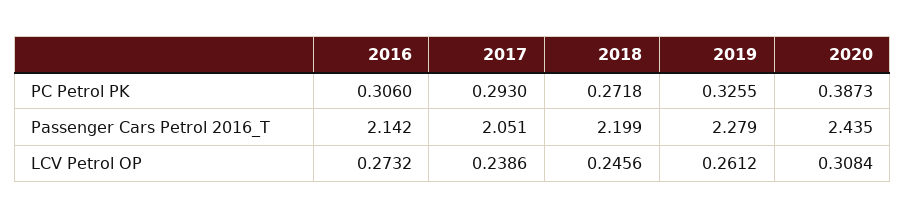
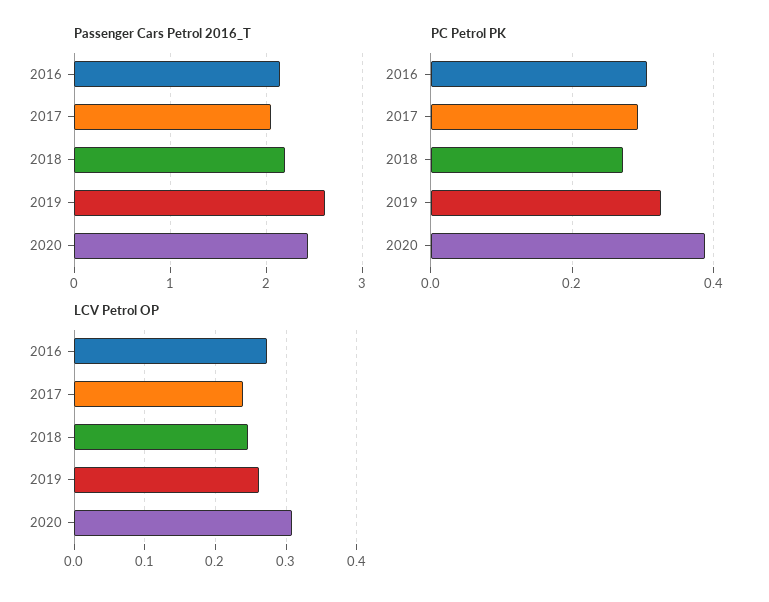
  {
    "PC Petrol PK": {
      "2016": 0.306,
      "2017": 0.293,
      "2018": 0.2718,
      "2019": 0.3255,
      "2020": 0.3873
    },
    "Passenger Cars Petrol 2016_T": {
      "2016": 2.142,
      "2017": 2.051,
      "2018": 2.199,
-     "2019": 2.279,
+     "2019": 2.6,
      "2020": 2.435
    },
    "LCV Petrol OP": {
      "2016": 0.2732,
      "2017": 0.2386,
      "2018": 0.2456,
      "2019": 0.2612,
      "2020": 0.3084
    }
  }

